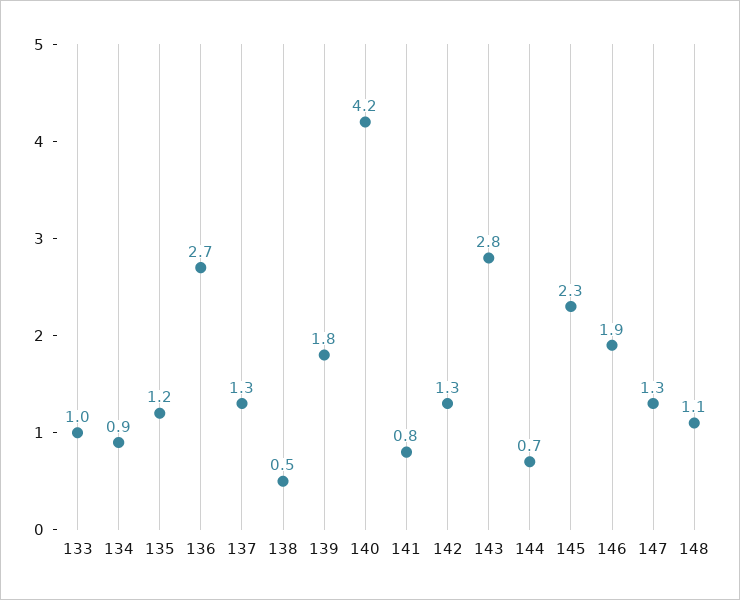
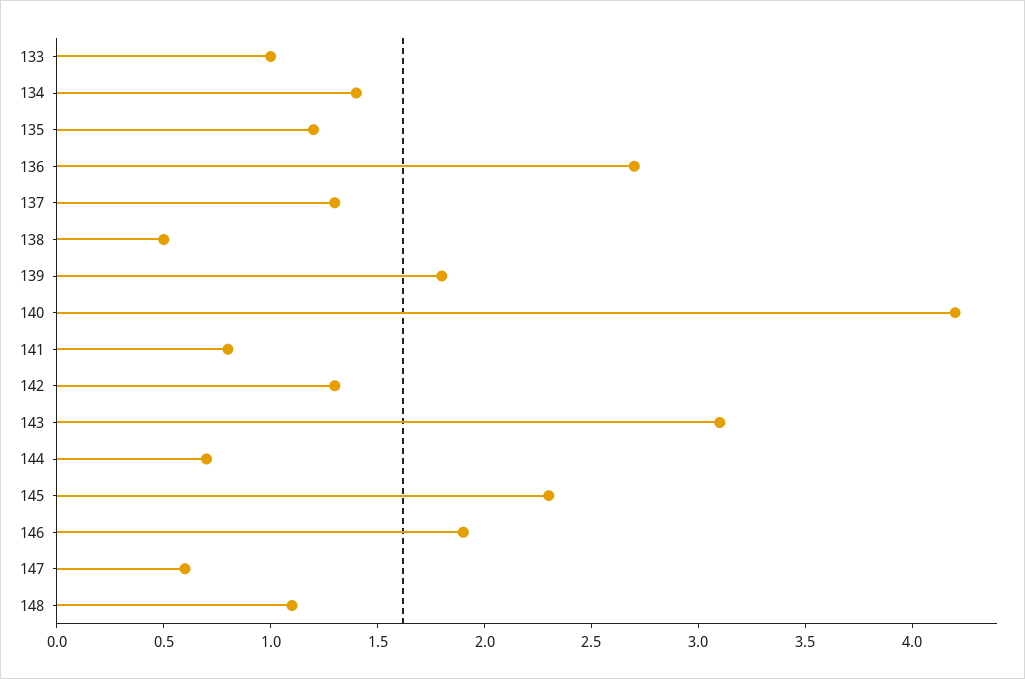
  {
    "133": 1,
-   "134": 0.9,
+   "134": 1.4,
    "135": 1.2,
    "136": 2.7,
    "137": 1.3,
    "138": 0.5,
    "139": 1.8,
    "140": 4.2,
    "141": 0.8,
    "142": 1.3,
-   "143": 2.8,
+   "143": 3.1,
    "144": 0.7,
    "145": 2.3,
    "146": 1.9,
-   "147": 1.3,
+   "147": 0.6,
    "148": 1.1
  }

